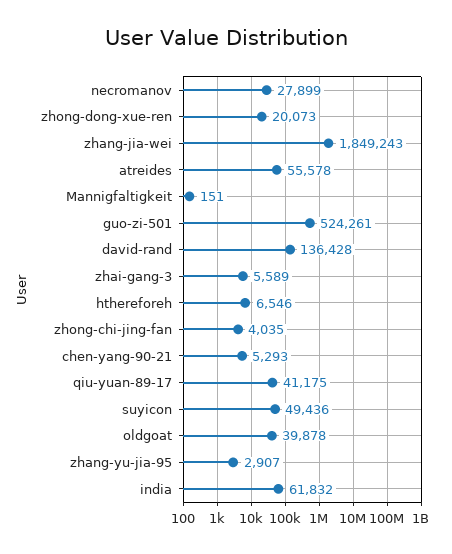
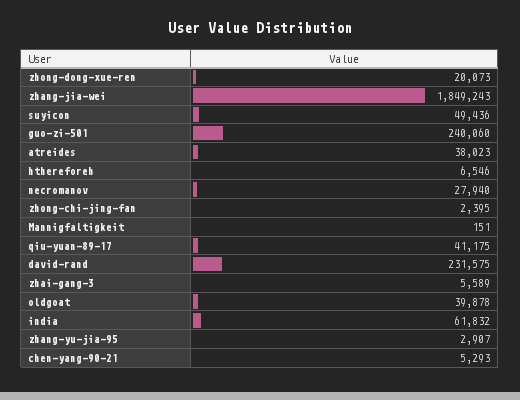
  {
-   "necromanov": 27899,
+   "necromanov": 27940,
    "zhong-dong-xue-ren": 20073,
    "zhang-jia-wei": 1849243,
-   "atreides": 55578,
+   "atreides": 38023,
    "Mannigfaltigkeit": 151,
-   "guo-zi-501": 524261,
+   "guo-zi-501": 240060,
-   "david-rand": 136428,
+   "david-rand": 231575,
    "zhai-gang-3": 5589,
    "hthereforeh": 6546,
-   "zhong-chi-jing-fan": 4035,
+   "zhong-chi-jing-fan": 2395,
    "chen-yang-90-21": 5293,
    "qiu-yuan-89-17": 41175,
    "suyicon": 49436,
    "oldgoat": 39878,
    "zhang-yu-jia-95": 2907,
    "india": 61832
  }

